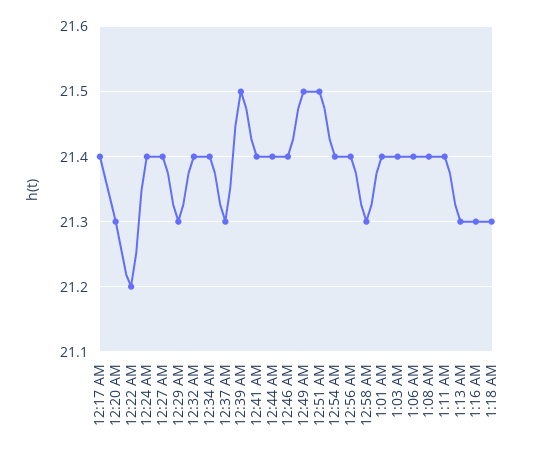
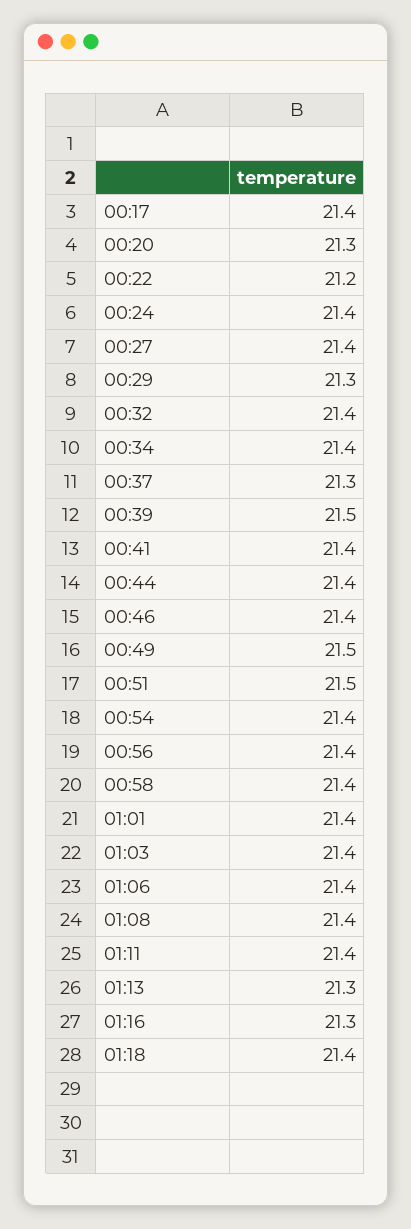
  {
    "12:17 AM": 21.4,
    "12:20 AM": 21.3,
    "12:22 AM": 21.2,
    "12:24 AM": 21.4,
    "12:27 AM": 21.4,
    "12:29 AM": 21.3,
    "12:32 AM": 21.4,
    "12:34 AM": 21.4,
    "12:37 AM": 21.3,
    "12:39 AM": 21.5,
    "12:41 AM": 21.4,
    "12:44 AM": 21.4,
    "12:46 AM": 21.4,
    "12:49 AM": 21.5,
    "12:51 AM": 21.5,
    "12:54 AM": 21.4,
    "12:56 AM": 21.4,
-   "12:58 AM": 21.3,
+   "12:58 AM": 21.4,
    "1:01 AM": 21.4,
    "1:03 AM": 21.4,
    "1:06 AM": 21.4,
    "1:08 AM": 21.4,
    "1:11 AM": 21.4,
    "1:13 AM": 21.3,
    "1:16 AM": 21.3,
-   "1:18 AM": 21.3
+   "1:18 AM": 21.4
  }

